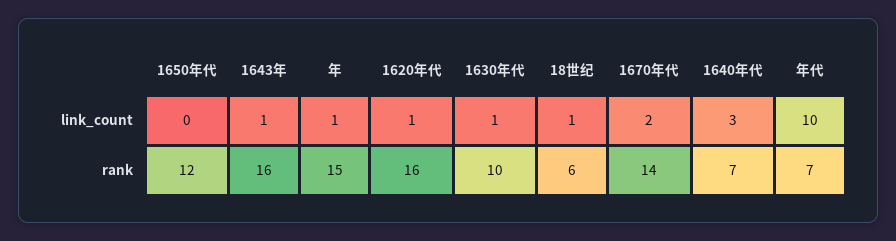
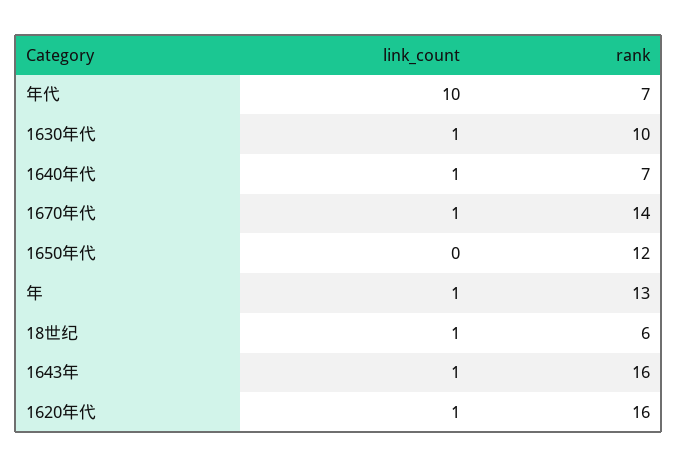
  {
    "1650年代": {
      "link_count": 0,
      "rank": 12
    },
    "1643年": {
      "link_count": 1,
      "rank": 16
    },
    "年": {
      "link_count": 1,
-     "rank": 15
+     "rank": 13
    },
    "1620年代": {
      "link_count": 1,
      "rank": 16
    },
    "1630年代": {
      "link_count": 1,
      "rank": 10
    },
    "18世纪": {
      "link_count": 1,
      "rank": 6
    },
    "1670年代": {
-     "link_count": 2,
+     "link_count": 1,
      "rank": 14
    },
    "1640年代": {
-     "link_count": 3,
+     "link_count": 1,
      "rank": 7
    },
    "年代": {
      "link_count": 10,
      "rank": 7
    }
  }

